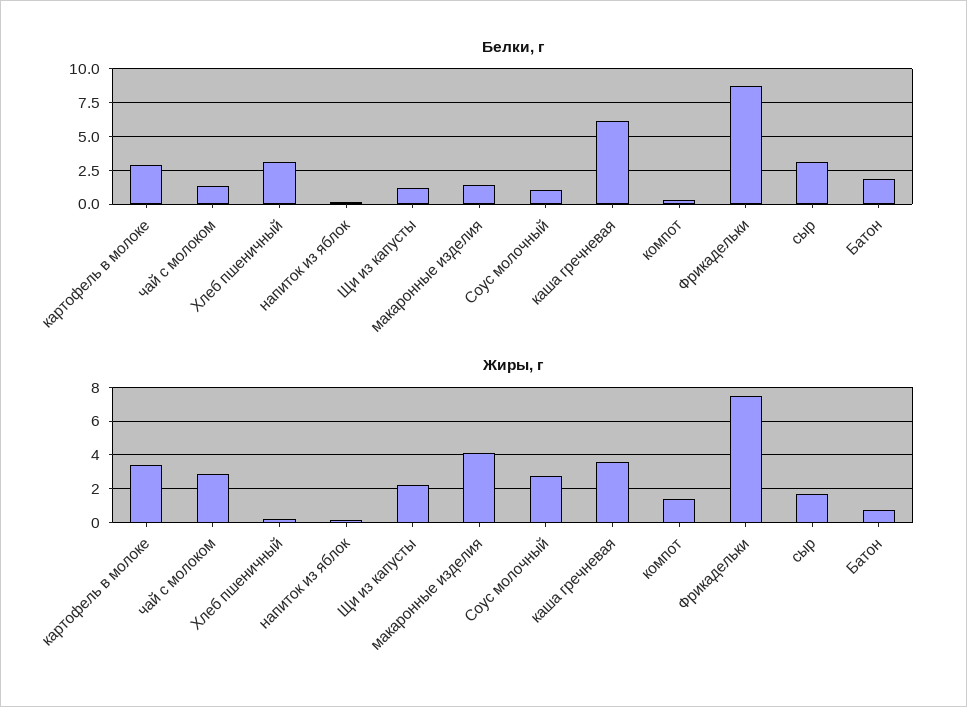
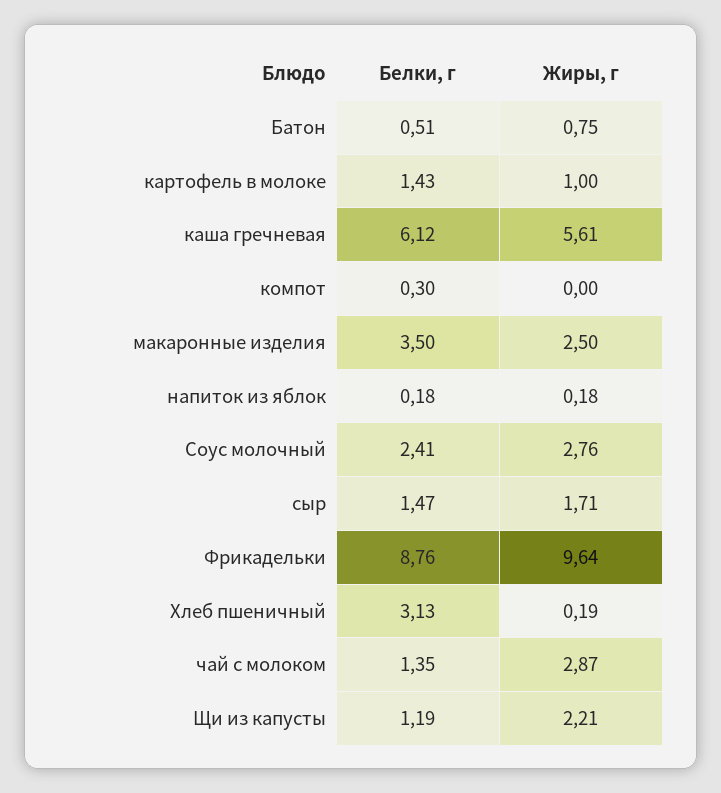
  {
    "Белки, г": {
-     "картофель в молоке": 3,
+     "картофель в молоке": 1.43,
      "чай с молоком": 1.35,
      "Хлеб пшеничный": 3.13,
      "напиток из яблок": 0.18,
      "Щи из капусты": 1.19,
-     "макаронные изделия": 1.5,
+     "макаронные изделия": 3.5,
-     "Соус молочный": 1,
+     "Соус молочный": 2.41,
      "каша гречневая": 6.12,
      "компот": 0.3,
      "Фрикадельки": 8.76,
-     "сыр": 3,
+     "сыр": 1.47,
-     "Батон": 2
+     "Батон": 0.51
    },
    "Жиры, г": {
-     "картофель в молоке": 3.5,
+     "картофель в молоке": 1,
      "чай с молоком": 2.87,
      "Хлеб пшеничный": 0.19,
      "напиток из яблок": 0.18,
      "Щи из капусты": 2.21,
-     "макаронные изделия": 4,
+     "макаронные изделия": 2.5,
      "Соус молочный": 2.76,
-     "каша гречневая": 3.5,
+     "каша гречневая": 5.61,
-     "компот": 1.5,
+     "компот": 0,
-     "Фрикадельки": 7.5,
+     "Фрикадельки": 9.64,
      "сыр": 1.71,
      "Батон": 0.75
    }
  }

